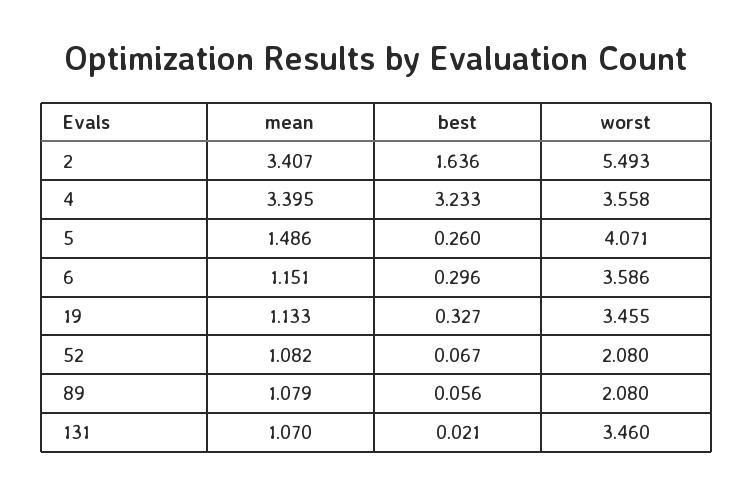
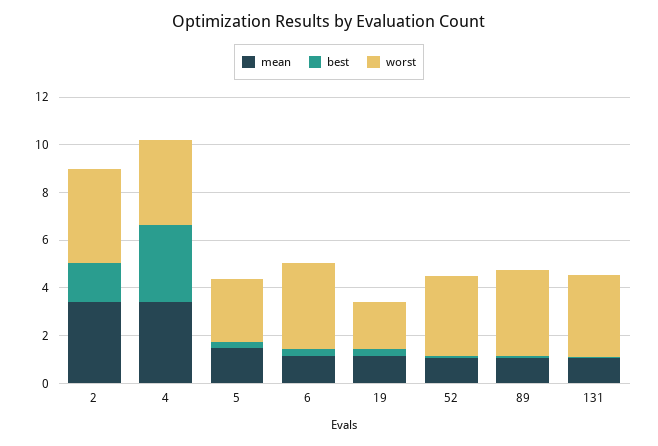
  {
    "mean": {
      "2": 3.407,
      "4": 3.395,
      "5": 1.486,
      "6": 1.151,
      "19": 1.133,
      "52": 1.082,
      "89": 1.079,
      "131": 1.07
    },
    "best": {
      "2": 1.636,
      "4": 3.233,
      "5": 0.26,
      "6": 0.296,
      "19": 0.327,
      "52": 0.067,
      "89": 0.056,
      "131": 0.021
    },
    "worst": {
-     "2": 5.493,
+     "2": 4,
      "4": 3.558,
-     "5": 4.071,
+     "5": 2.5,
      "6": 3.586,
-     "19": 3.455,
+     "19": 2,
-     "52": 2.08,
+     "52": 3.5,
-     "89": 2.08,
+     "89": 3.5,
      "131": 3.46
    }
  }

